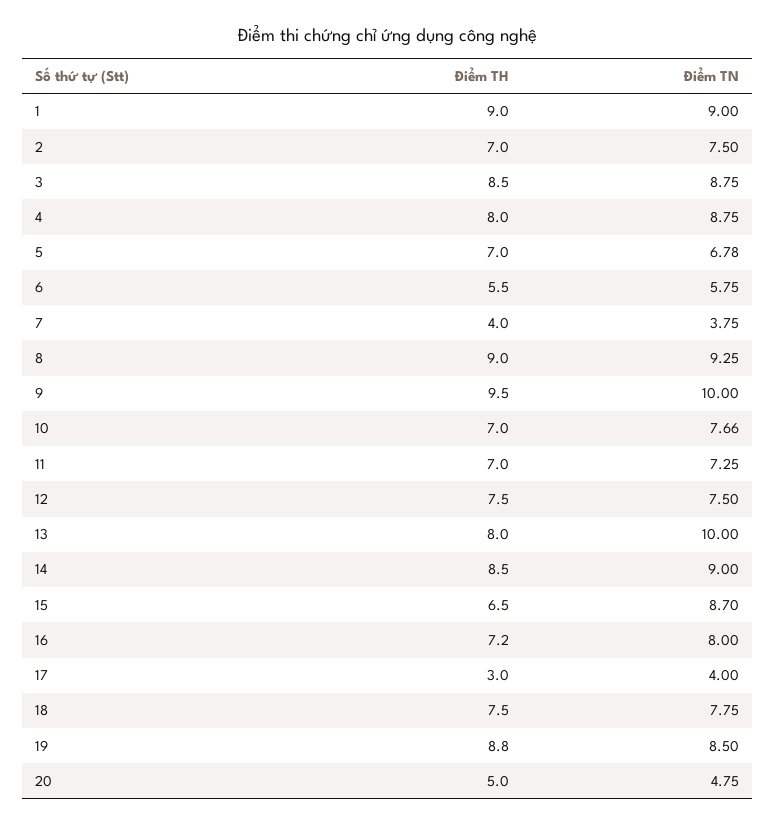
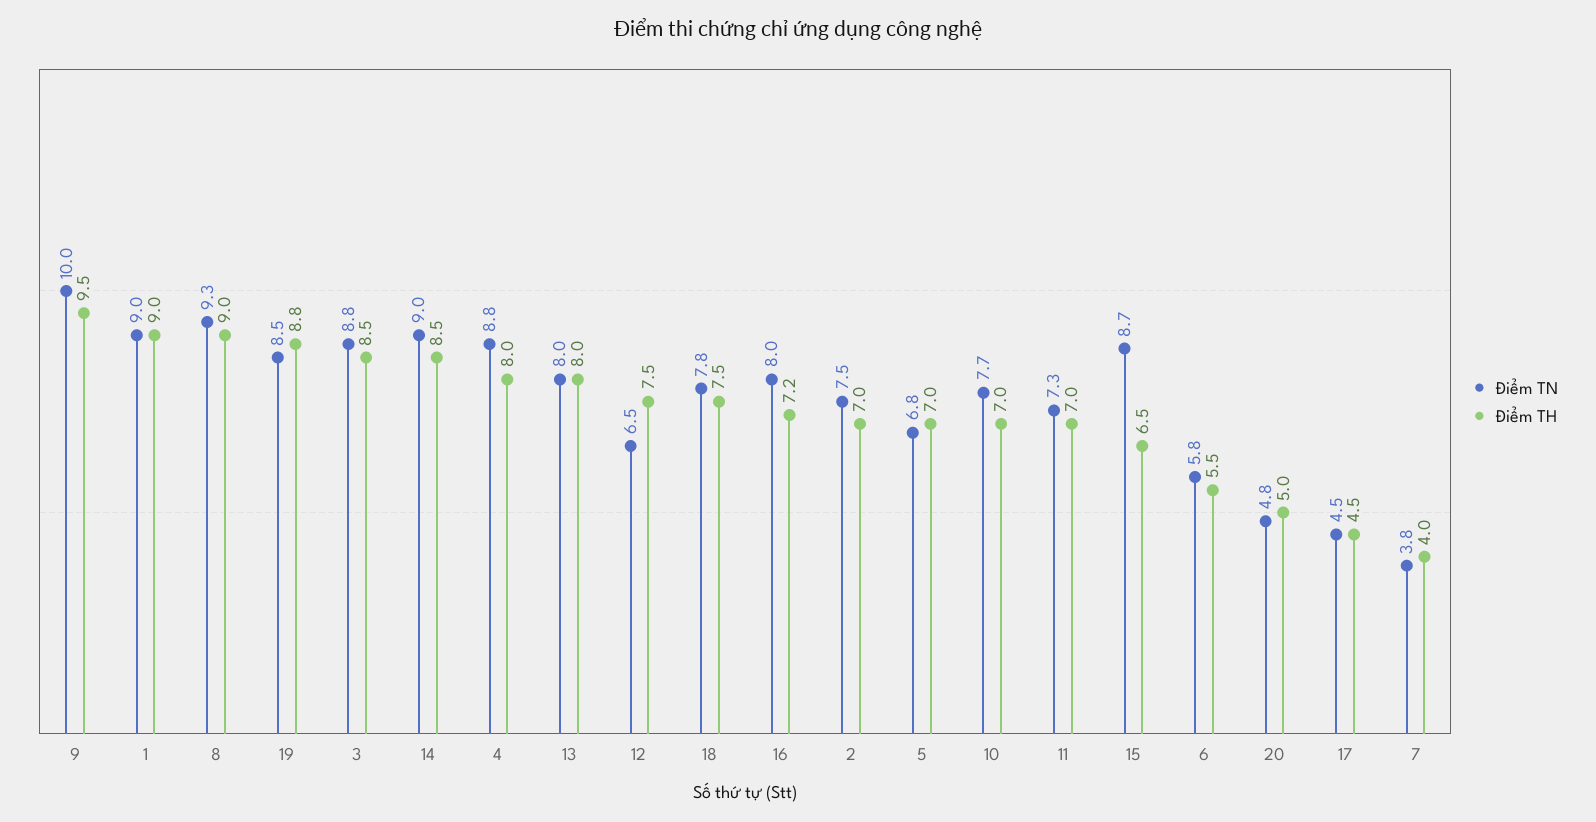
  {
    "Điểm TH": {
      "1": 9,
      "2": 7,
      "3": 8.5,
      "4": 8,
      "5": 7,
      "6": 5.5,
      "7": 4,
      "8": 9,
      "9": 9.5,
      "10": 7,
      "11": 7,
      "12": 7.5,
      "13": 8,
      "14": 8.5,
      "15": 6.5,
      "16": 7.2,
-     "17": 3,
+     "17": 4.5,
      "18": 7.5,
      "19": 8.8,
      "20": 5
    },
    "Điểm TN": {
      "1": 9,
      "2": 7.5,
      "3": 8.75,
      "4": 8.75,
      "5": 6.78,
      "6": 5.75,
      "7": 3.75,
      "8": 9.25,
      "9": 10,
      "10": 7.66,
      "11": 7.25,
-     "12": 7.5,
+     "12": 6.5,
-     "13": 10,
+     "13": 8,
      "14": 9,
      "15": 8.7,
      "16": 8,
-     "17": 4,
+     "17": 4.5,
      "18": 7.75,
      "19": 8.5,
      "20": 4.75
    }
  }

